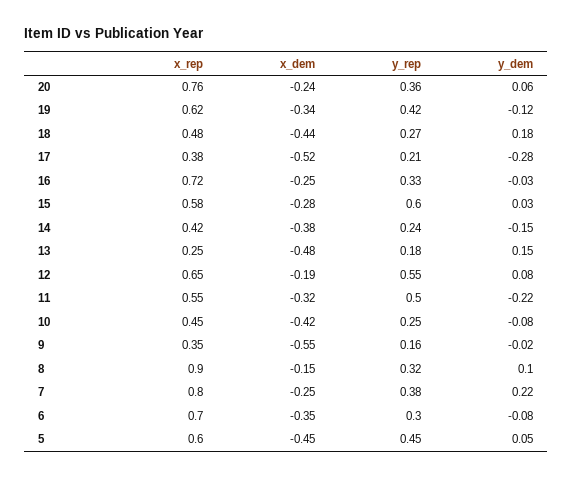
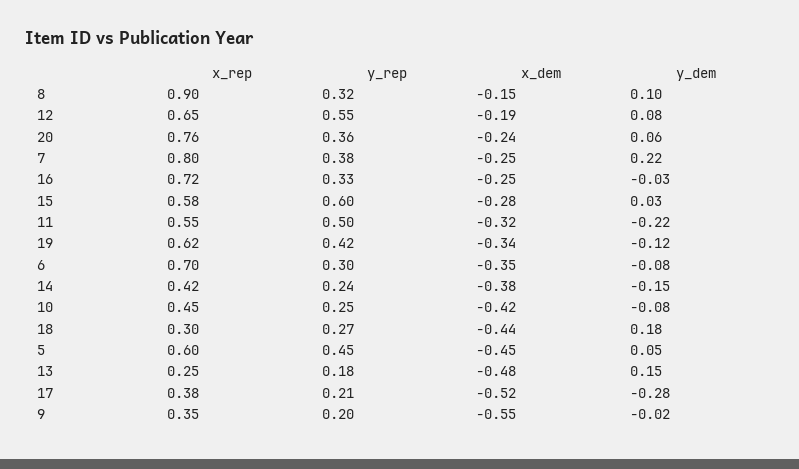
  {
    "x_rep": {
      "20": 0.76,
      "19": 0.62,
-     "18": 0.48,
+     "18": 0.3,
      "17": 0.38,
      "16": 0.72,
      "15": 0.58,
      "14": 0.42,
      "13": 0.25,
      "12": 0.65,
      "11": 0.55,
      "10": 0.45,
      "9": 0.35,
      "8": 0.9,
      "7": 0.8,
      "6": 0.7,
      "5": 0.6
    },
    "x_dem": {
      "20": -0.24,
      "19": -0.34,
      "18": -0.44,
      "17": -0.52,
      "16": -0.25,
      "15": -0.28,
      "14": -0.38,
      "13": -0.48,
      "12": -0.19,
      "11": -0.32,
      "10": -0.42,
      "9": -0.55,
      "8": -0.15,
      "7": -0.25,
      "6": -0.35,
      "5": -0.45
    },
    "y_rep": {
      "20": 0.36,
      "19": 0.42,
      "18": 0.27,
      "17": 0.21,
      "16": 0.33,
      "15": 0.6,
      "14": 0.24,
      "13": 0.18,
      "12": 0.55,
      "11": 0.5,
      "10": 0.25,
-     "9": 0.16,
+     "9": 0.2,
      "8": 0.32,
      "7": 0.38,
      "6": 0.3,
      "5": 0.45
    },
    "y_dem": {
      "20": 0.06,
      "19": -0.12,
      "18": 0.18,
      "17": -0.28,
      "16": -0.03,
      "15": 0.03,
      "14": -0.15,
      "13": 0.15,
      "12": 0.08,
      "11": -0.22,
      "10": -0.08,
      "9": -0.02,
      "8": 0.1,
      "7": 0.22,
      "6": -0.08,
      "5": 0.05
    }
  }

